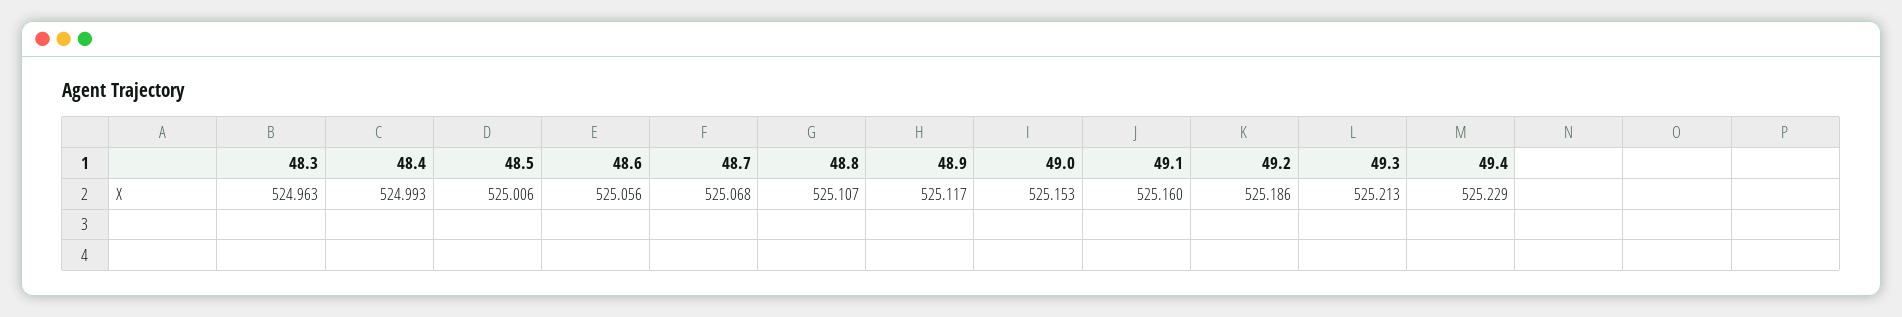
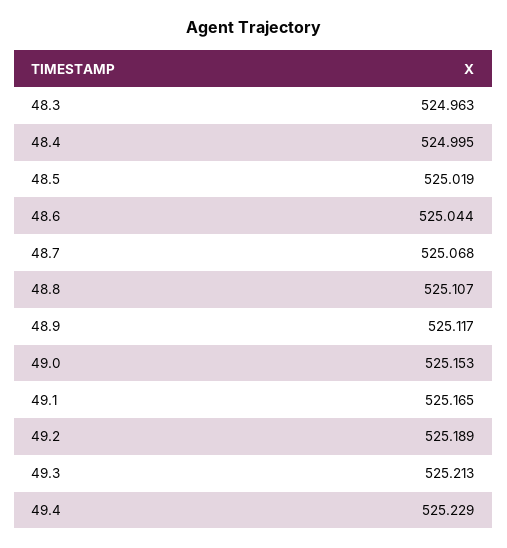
  {
    "48.3": 524.963,
-   "48.4": 524.993,
+   "48.4": 524.995,
-   "48.5": 525.006,
+   "48.5": 525.019,
-   "48.6": 525.056,
+   "48.6": 525.044,
    "48.7": 525.068,
    "48.8": 525.107,
    "48.9": 525.117,
    "49.0": 525.153,
-   "49.1": 525.16,
+   "49.1": 525.165,
-   "49.2": 525.186,
+   "49.2": 525.189,
    "49.3": 525.213,
    "49.4": 525.229
  }

